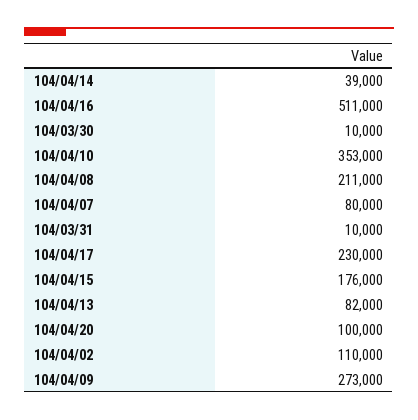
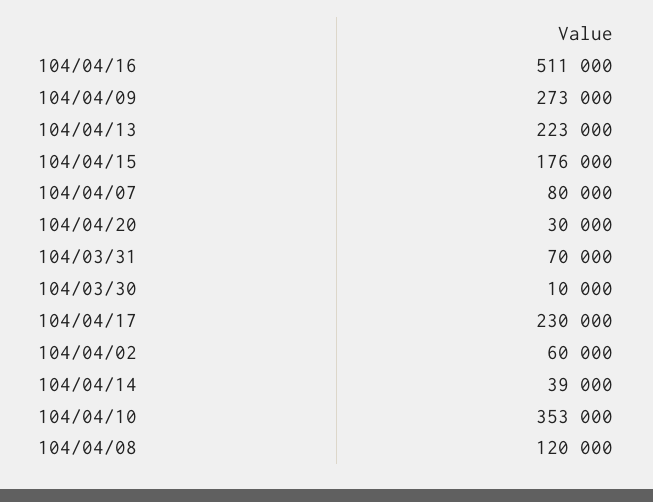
  {
    "104/04/14": 39000,
    "104/04/16": 511000,
    "104/03/30": 10000,
    "104/04/10": 353000,
-   "104/04/08": 211000,
+   "104/04/08": 120000,
    "104/04/07": 80000,
-   "104/03/31": 10000,
+   "104/03/31": 70000,
    "104/04/17": 230000,
    "104/04/15": 176000,
-   "104/04/13": 82000,
+   "104/04/13": 223000,
-   "104/04/20": 100000,
+   "104/04/20": 30000,
-   "104/04/02": 110000,
+   "104/04/02": 60000,
    "104/04/09": 273000
  }

